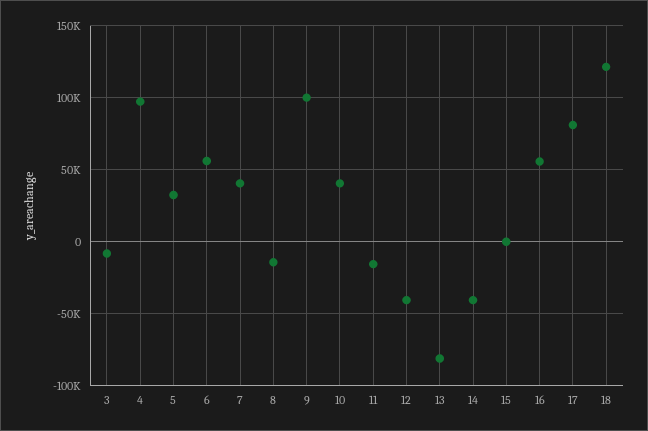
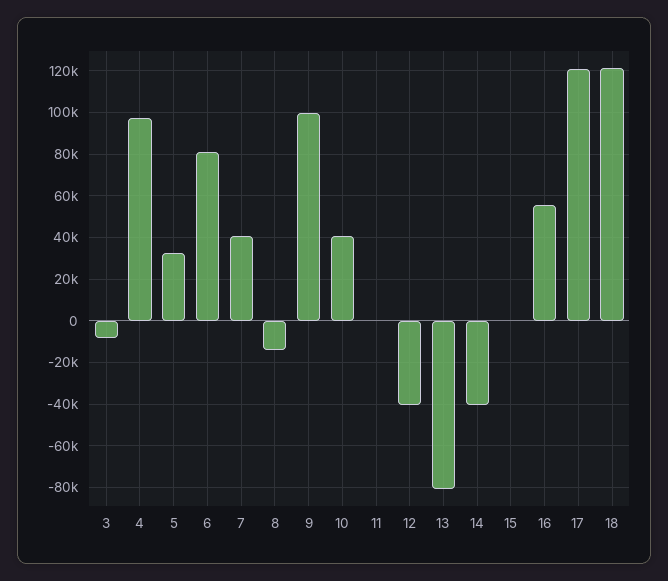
  {
    "3": -10000,
    "4": 95000,
    "5": 30000,
-   "6": 55000,
+   "6": 80000,
    "7": 40000,
    "8": -15000,
    "9": 100000,
    "10": 40000,
-   "11": -15000,
+   "11": 0,
    "12": -40000,
    "13": -80000,
    "14": -40000,
    "15": 0,
    "16": 55000,
-   "17": 80000,
+   "17": 120000,
    "18": 120000
  }

